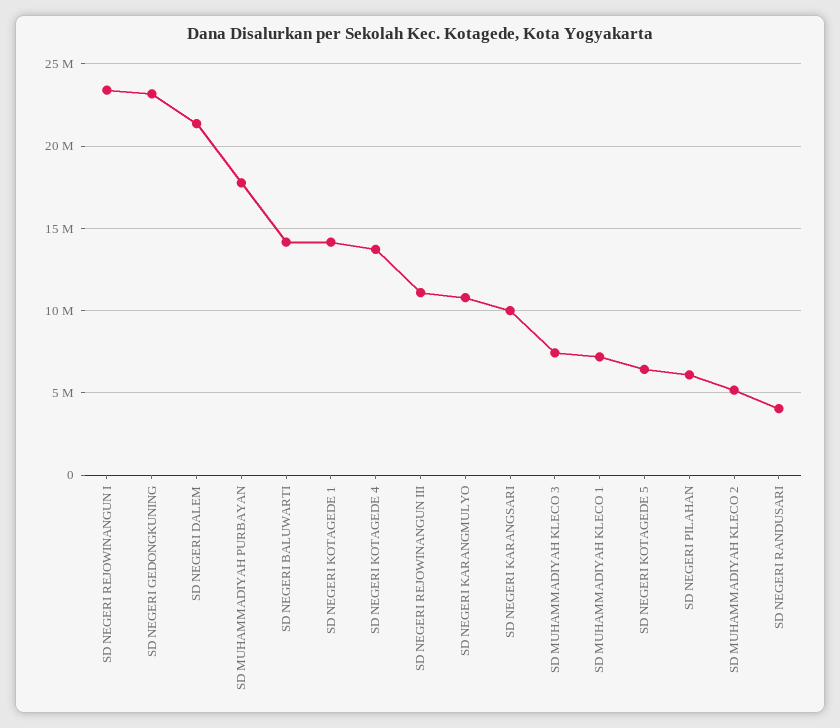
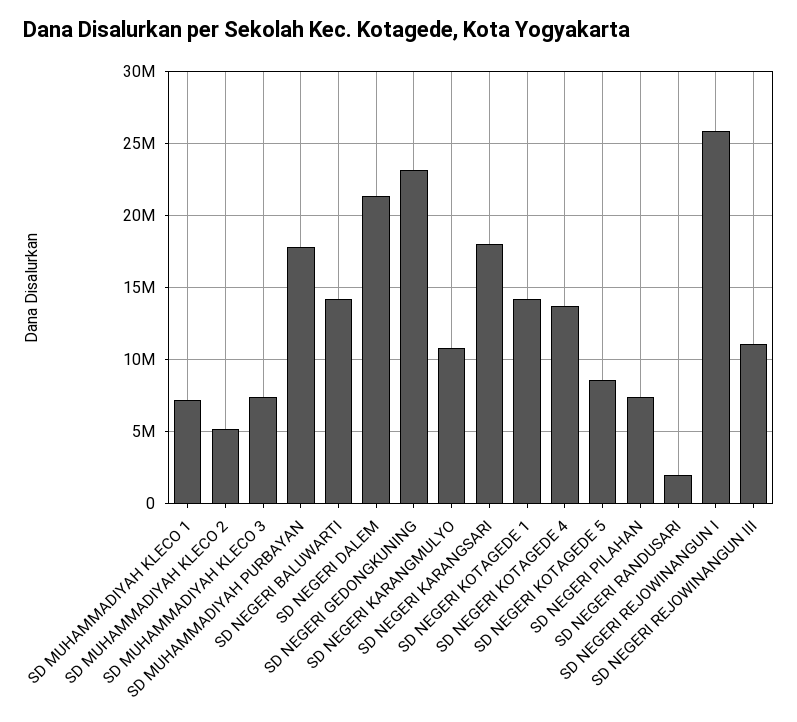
  {
-   "SD NEGERI REJOWINANGUN I": 23500000,
+   "SD NEGERI REJOWINANGUN I": 26000000,
    "SD NEGERI GEDONGKUNING": 23000000,
    "SD NEGERI DALEM": 21500000,
    "SD MUHAMMADIYAH PURBAYAN": 18000000,
    "SD NEGERI BALUWARTI": 14000000,
    "SD NEGERI KOTAGEDE 1": 14000000,
    "SD NEGERI KOTAGEDE 4": 13500000,
    "SD NEGERI REJOWINANGUN III": 11000000,
    "SD NEGERI KARANGMULYO": 11000000,
-   "SD NEGERI KARANGSARI": 10000000,
+   "SD NEGERI KARANGSARI": 18000000,
    "SD MUHAMMADIYAH KLECO 3": 7500000,
    "SD MUHAMMADIYAH KLECO 1": 7000000,
-   "SD NEGERI KOTAGEDE 5": 6500000,
+   "SD NEGERI KOTAGEDE 5": 8500000,
-   "SD NEGERI PILAHAN": 6000000,
+   "SD NEGERI PILAHAN": 7500000,
    "SD MUHAMMADIYAH KLECO 2": 5000000,
-   "SD NEGERI RANDUSARI": 4000000
+   "SD NEGERI RANDUSARI": 2000000
  }

